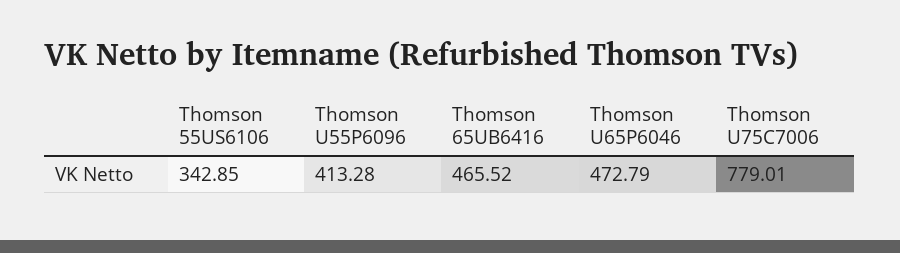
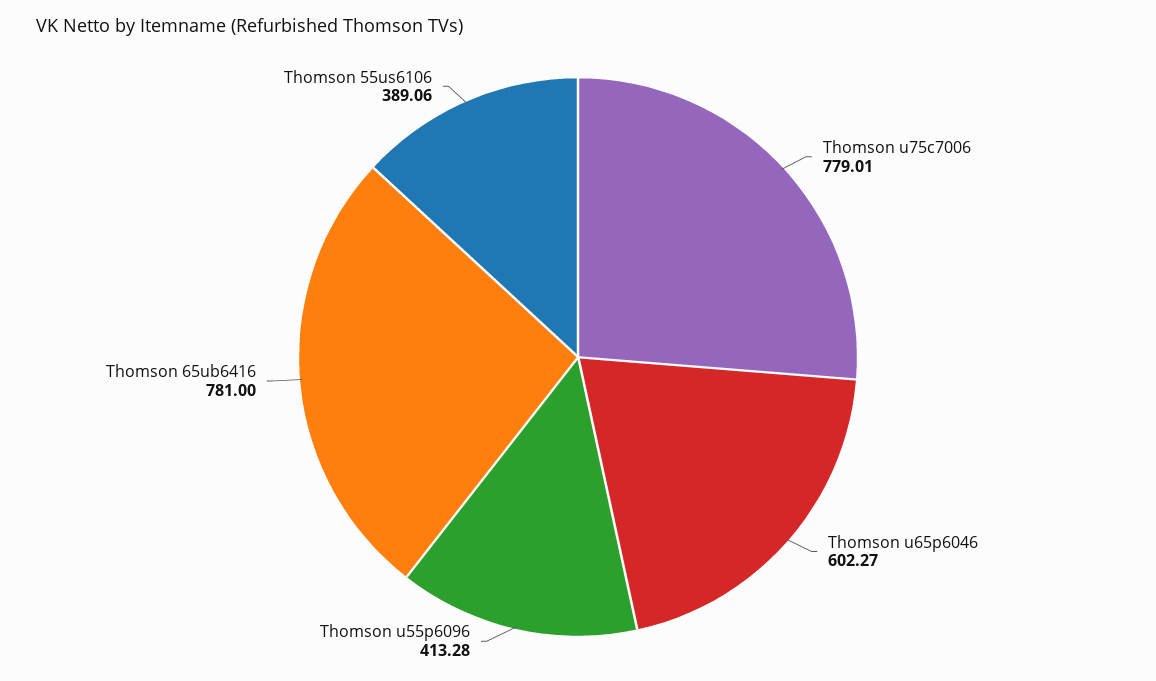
  {
-   "Thomson 55US6106": 342.85,
+   "Thomson 55US6106": 389.06,
    "Thomson U55P6096": 413.28,
-   "Thomson 65UB6416": 465.52,
+   "Thomson 65UB6416": 781,
-   "Thomson U65P6046": 472.79,
+   "Thomson U65P6046": 602.27,
    "Thomson U75C7006": 779.01
  }

